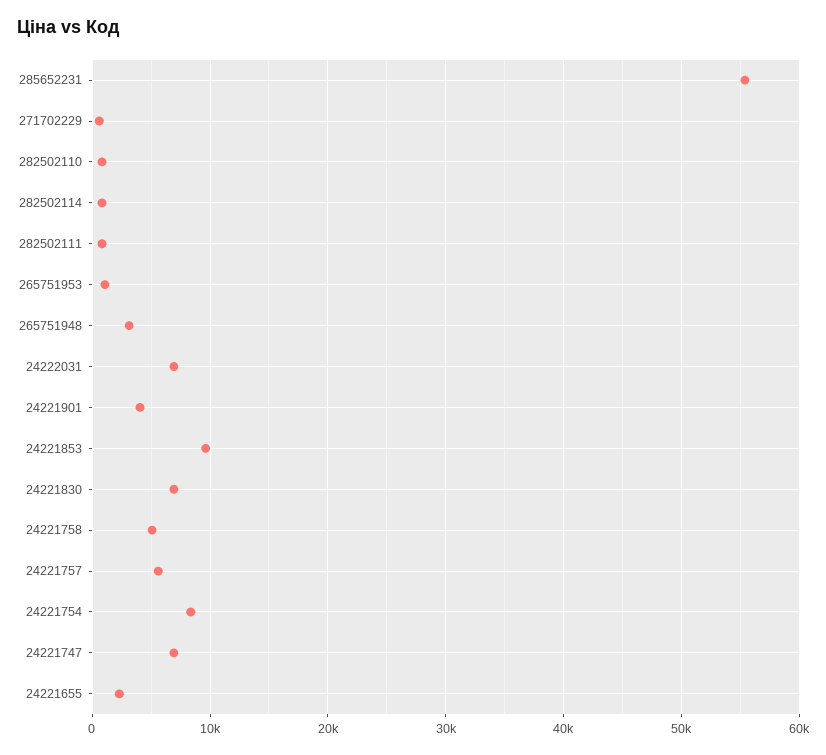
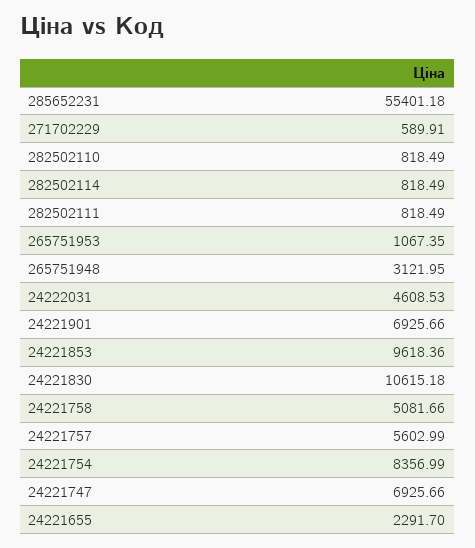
  {
    "285652231": 55401.18,
    "271702229": 589.91,
    "282502110": 818.49,
    "282502114": 818.49,
    "282502111": 818.49,
    "265751953": 1067.35,
    "265751948": 3121.95,
-   "24222031": 7000,
+   "24222031": 4608.53,
-   "24221901": 4000,
+   "24221901": 6925.66,
    "24221853": 9618.36,
-   "24221830": 7000,
+   "24221830": 10615.18,
    "24221758": 5081.66,
    "24221757": 5602.99,
    "24221754": 8356.99,
    "24221747": 6925.66,
    "24221655": 2291.7
  }

